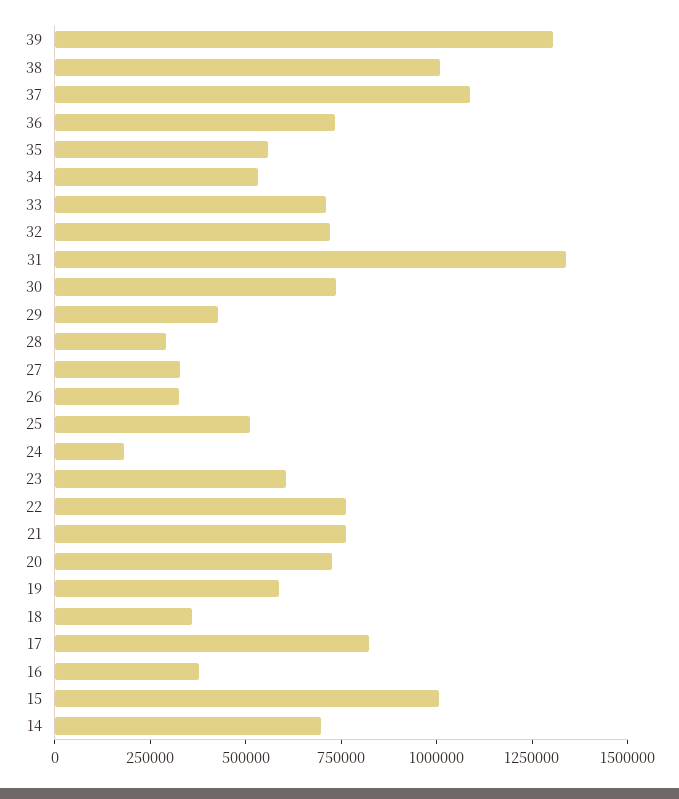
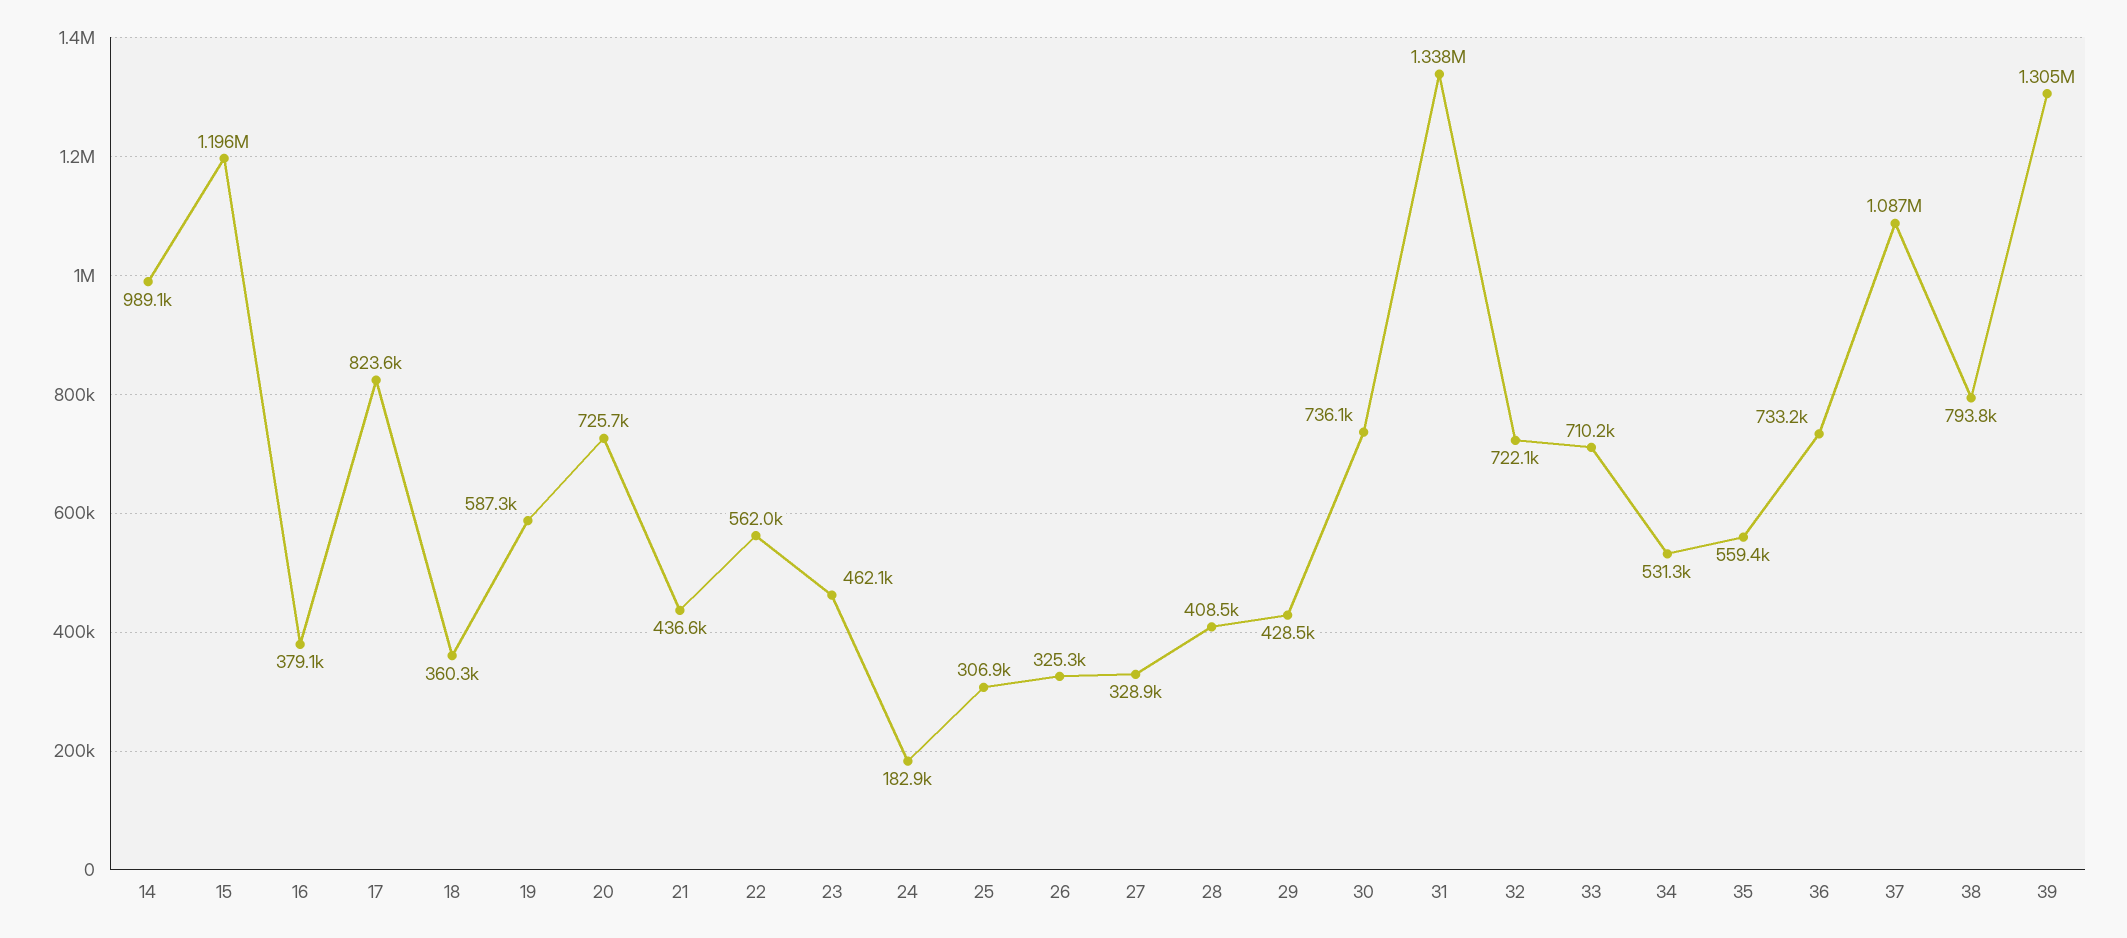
  {
    "39": 1305000,
-   "38": 1000000,
+   "38": 793800,
    "37": 1087000,
    "36": 733200,
    "35": 559400,
    "34": 531300,
    "33": 710200,
    "32": 722100,
    "31": 1338000,
    "30": 736100,
    "29": 428500,
-   "28": 300000,
+   "28": 408500,
    "27": 328900,
    "26": 325300,
-   "25": 500000,
+   "25": 306900,
    "24": 182900,
-   "23": 600000,
+   "23": 462100,
-   "22": 750000,
+   "22": 562000,
-   "21": 750000,
+   "21": 436600,
    "20": 725700,
    "19": 587300,
    "18": 360300,
    "17": 823600,
    "16": 379100,
-   "15": 1000000,
+   "15": 1196000,
-   "14": 700000
+   "14": 989100
  }

